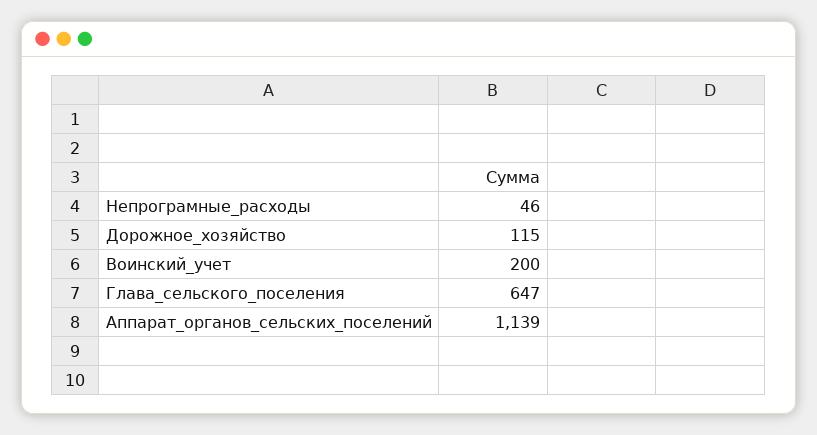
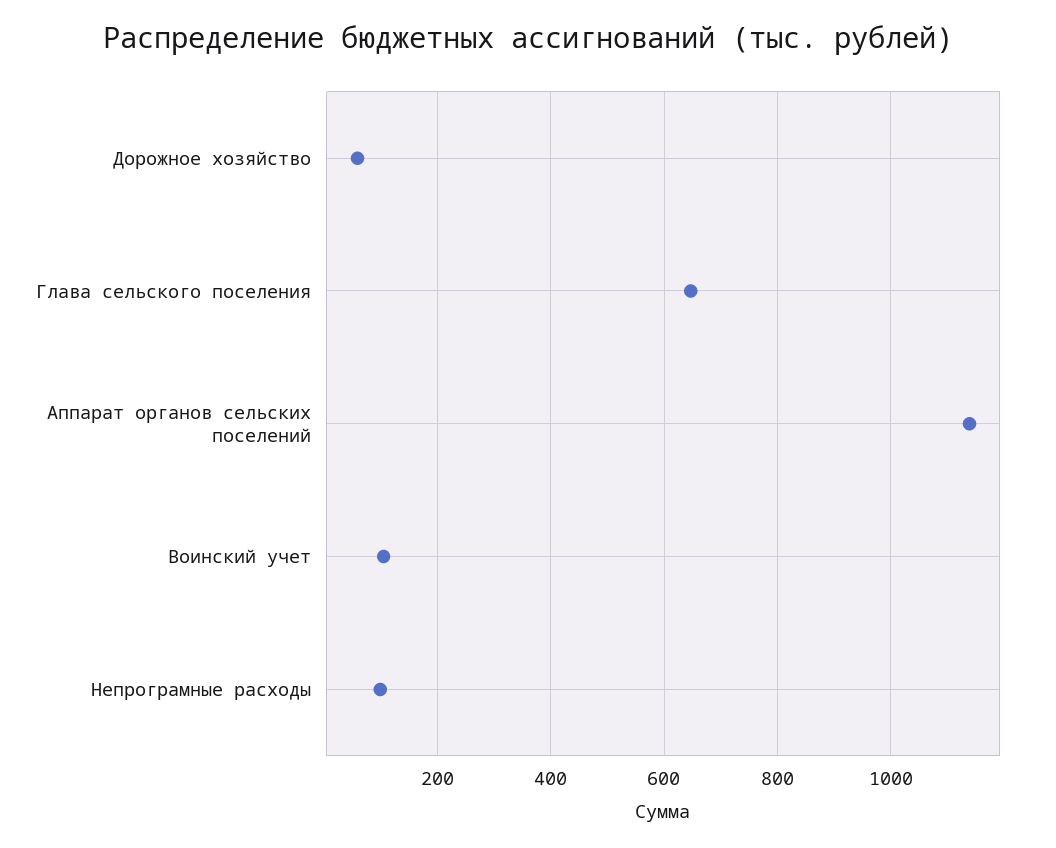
  {
-   "Непрограмные_расходы": 46,
+   "Непрограмные_расходы": 100,
-   "Дорожное_хозяйство": 115,
+   "Дорожное_хозяйство": 60,
-   "Воинский_учет": 200,
+   "Воинский_учет": 100,
    "Глава_сельского_поселения": 647,
    "Аппарат_органов_сельских_поселений": 1139
  }

